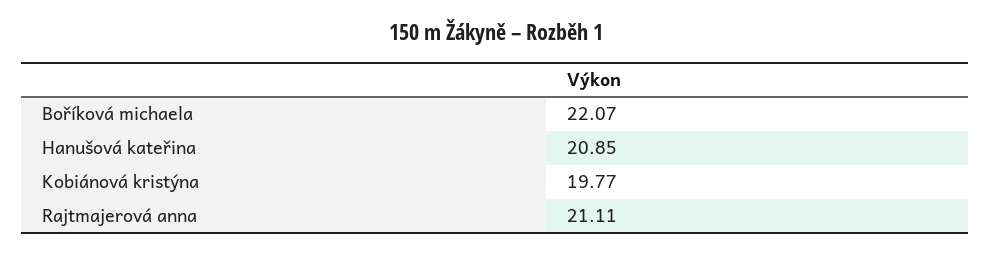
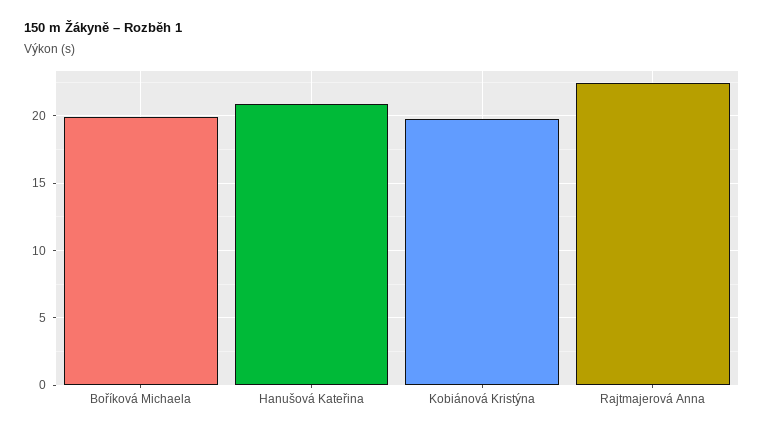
  {
-   "Boříková michaela": 22.07,
+   "Boříková michaela": 20,
    "Hanušová kateřina": 20.85,
    "Kobiánová kristýna": 19.77,
-   "Rajtmajerová anna": 21.11
+   "Rajtmajerová anna": 22.5
  }

